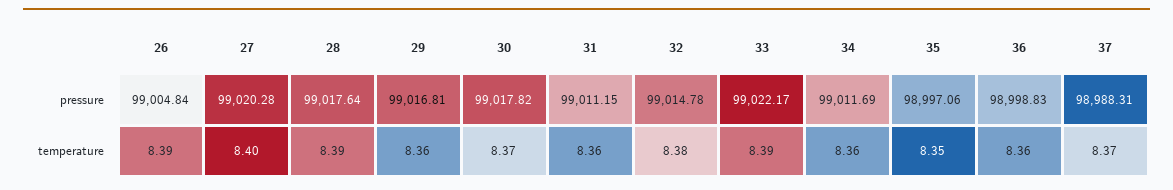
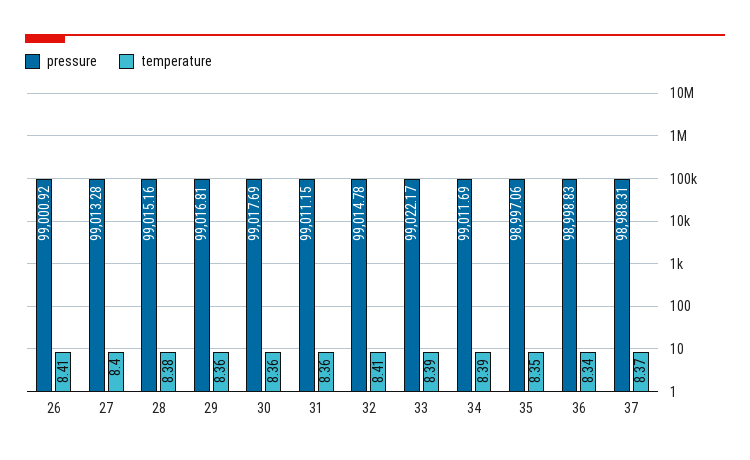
  {
    "pressure": {
-     "26": 99004.84,
+     "26": 99000.92,
-     "27": 99020.28,
+     "27": 99013.28,
-     "28": 99017.64,
+     "28": 99015.16,
      "29": 99016.81,
-     "30": 99017.82,
+     "30": 99017.69,
      "31": 99011.15,
      "32": 99014.78,
      "33": 99022.17,
      "34": 99011.69,
      "35": 98997.06,
      "36": 98998.83,
      "37": 98988.31
    },
    "temperature": {
-     "26": 8.39,
+     "26": 8.41,
      "27": 8.4,
-     "28": 8.39,
+     "28": 8.38,
      "29": 8.36,
-     "30": 8.37,
+     "30": 8.36,
      "31": 8.36,
-     "32": 8.38,
+     "32": 8.41,
      "33": 8.39,
-     "34": 8.36,
+     "34": 8.39,
      "35": 8.35,
-     "36": 8.36,
+     "36": 8.34,
      "37": 8.37
    }
  }

